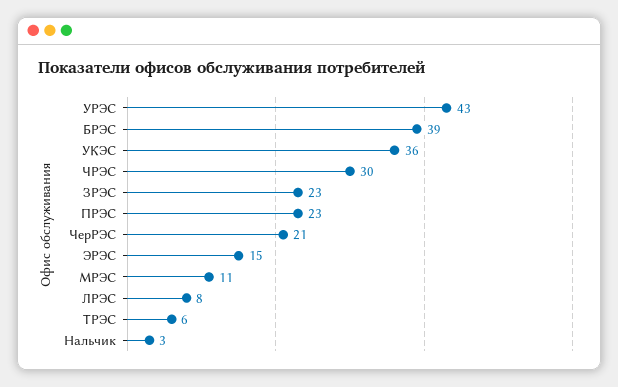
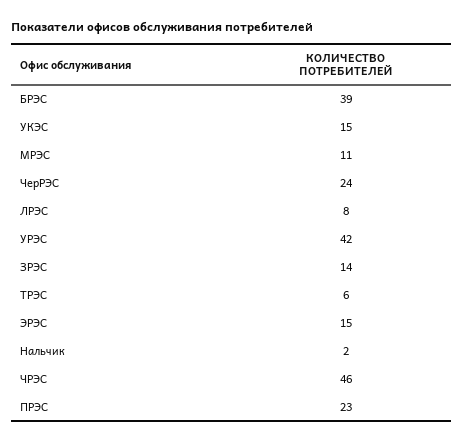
  {
-   "УРЭС": 43,
+   "УРЭС": 42,
    "БРЭС": 39,
-   "УКЭС": 36,
+   "УКЭС": 15,
-   "ЧРЭС": 30,
+   "ЧРЭС": 46,
-   "ЗРЭС": 23,
+   "ЗРЭС": 14,
    "ПРЭС": 23,
-   "ЧерРЭС": 21,
+   "ЧерРЭС": 24,
    "ЭРЭС": 15,
    "МРЭС": 11,
    "ЛРЭС": 8,
    "ТРЭС": 6,
-   "Нальчик": 3
+   "Нальчик": 2
  }

